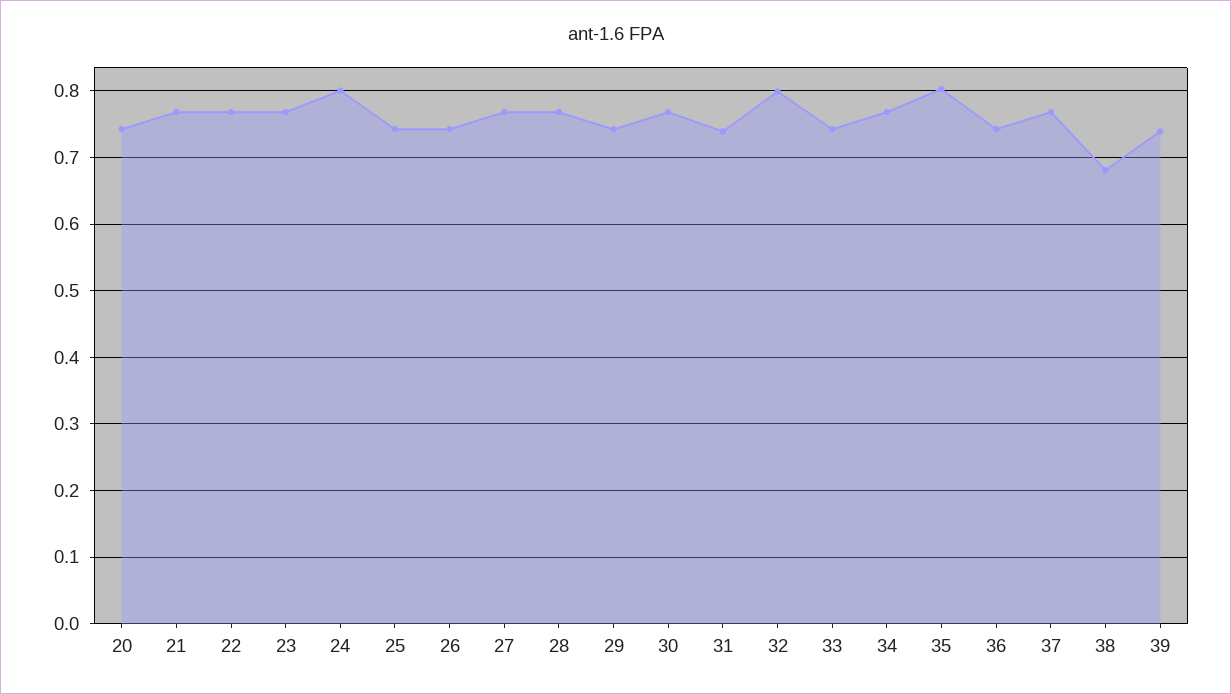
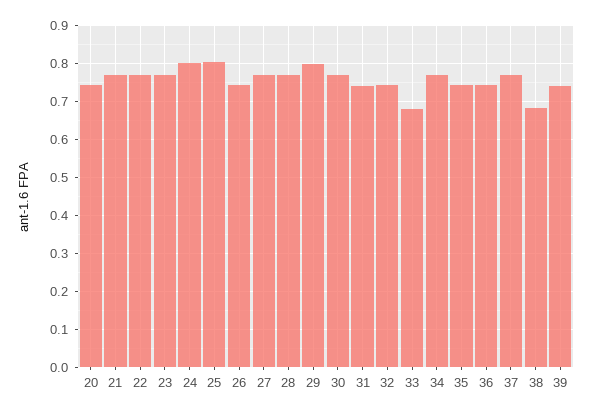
  {
    "20": 0.74,
    "21": 0.77,
    "22": 0.77,
    "23": 0.77,
    "24": 0.8,
-   "25": 0.74,
+   "25": 0.8,
    "26": 0.74,
    "27": 0.77,
    "28": 0.77,
-   "29": 0.74,
+   "29": 0.8,
    "30": 0.77,
    "31": 0.74,
-   "32": 0.8,
+   "32": 0.74,
-   "33": 0.74,
+   "33": 0.68,
    "34": 0.77,
-   "35": 0.8,
+   "35": 0.74,
    "36": 0.74,
    "37": 0.77,
    "38": 0.68,
    "39": 0.74
  }

